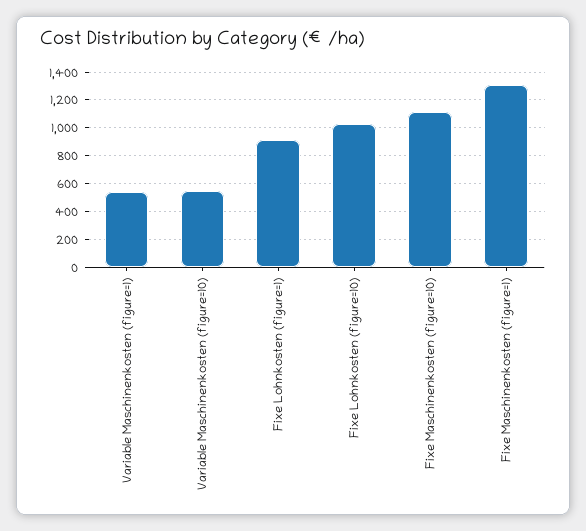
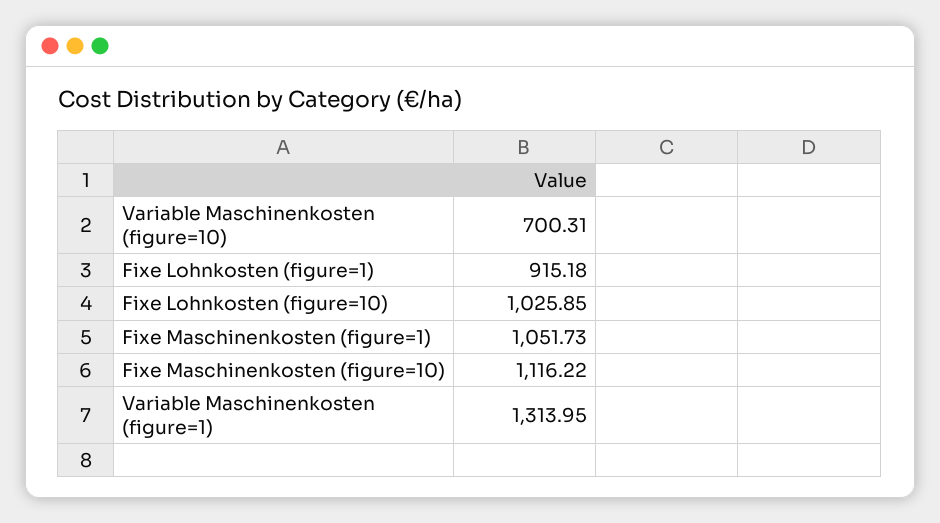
  {
-   "Variable Maschinenkosten (figure=1)": 550,
+   "Variable Maschinenkosten (figure=1)": 1313.95,
-   "Variable Maschinenkosten (figure=10)": 550,
+   "Variable Maschinenkosten (figure=10)": 700.31,
    "Fixe Lohnkosten (figure=1)": 915.18,
    "Fixe Lohnkosten (figure=10)": 1025.85,
    "Fixe Maschinenkosten (figure=10)": 1116.22,
-   "Fixe Maschinenkosten (figure=1)": 1300
+   "Fixe Maschinenkosten (figure=1)": 1051.73
  }

